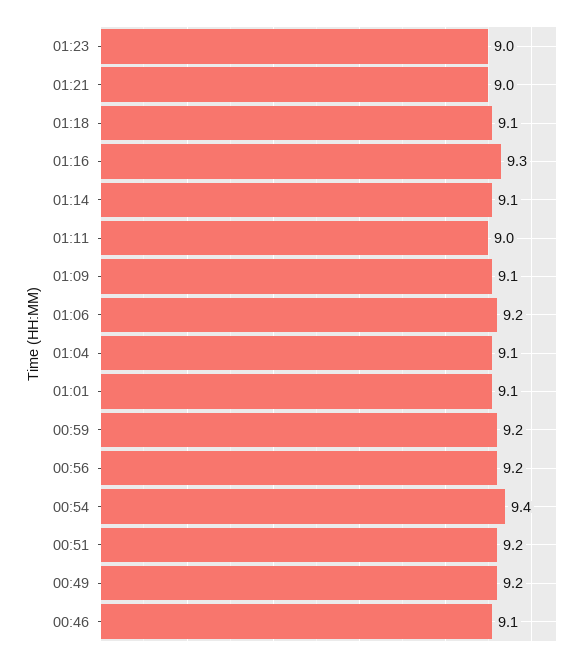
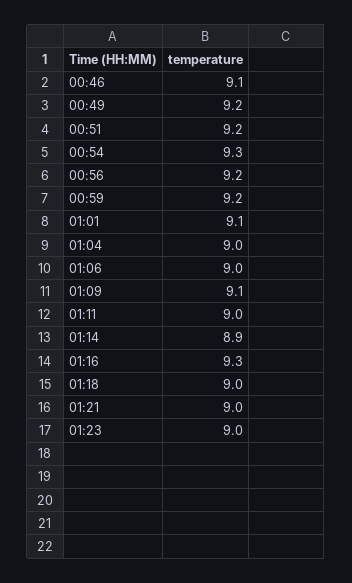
  {
    "01:23": 9,
    "01:21": 9,
-   "01:18": 9.1,
+   "01:18": 9,
    "01:16": 9.3,
-   "01:14": 9.1,
+   "01:14": 8.9,
    "01:11": 9,
    "01:09": 9.1,
-   "01:06": 9.2,
+   "01:06": 9,
-   "01:04": 9.1,
+   "01:04": 9,
    "01:01": 9.1,
    "00:59": 9.2,
    "00:56": 9.2,
-   "00:54": 9.4,
+   "00:54": 9.3,
    "00:51": 9.2,
    "00:49": 9.2,
    "00:46": 9.1
  }

